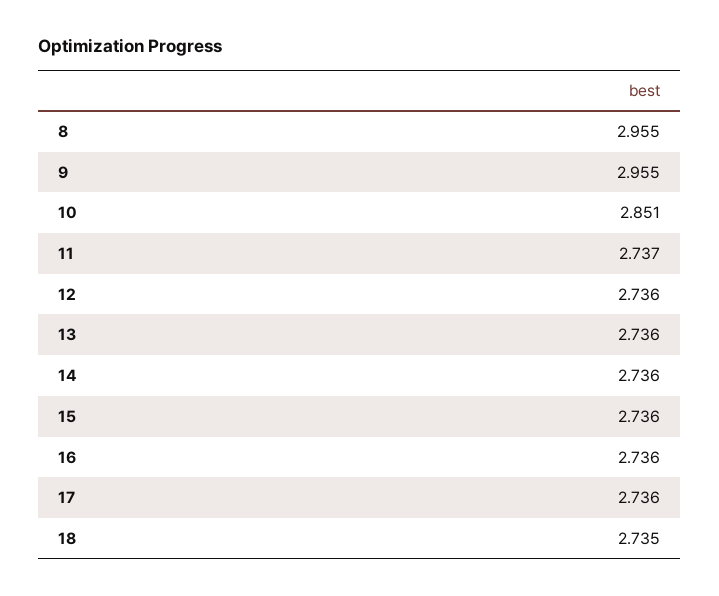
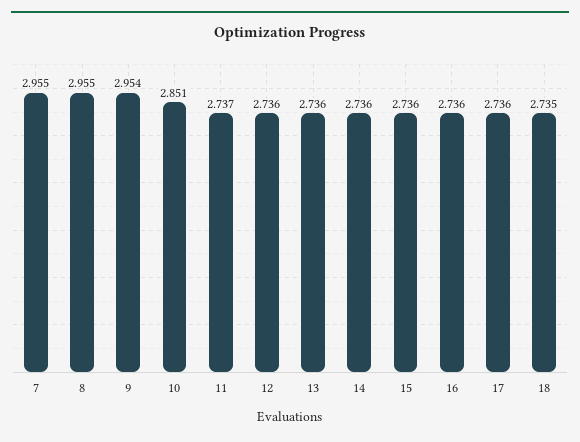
  {
    "8": 2.955,
-   "9": 2.955,
+   "9": 2.954,
    "10": 2.851,
    "11": 2.737,
    "12": 2.736,
    "13": 2.736,
    "14": 2.736,
    "15": 2.736,
    "16": 2.736,
    "17": 2.736,
-   "18": 2.735
+   "18": 2.735,
+   "7": 2.955
  }

